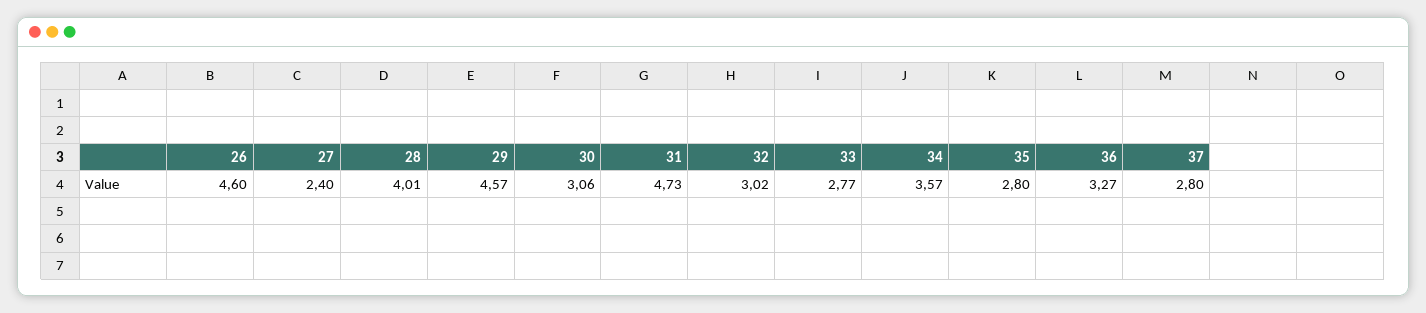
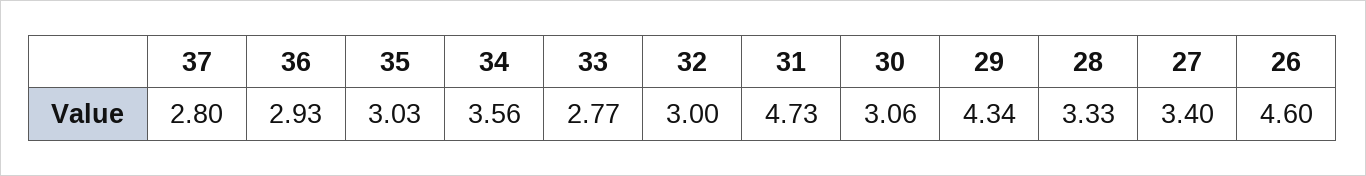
  {
    "26": 4.6,
-   "27": 2.4,
+   "27": 3.4,
-   "28": 4.01,
+   "28": 3.33,
-   "29": 4.57,
+   "29": 4.34,
    "30": 3.06,
    "31": 4.73,
-   "32": 3.02,
+   "32": 3,
    "33": 2.77,
-   "34": 3.57,
+   "34": 3.56,
-   "35": 2.8,
+   "35": 3.03,
-   "36": 3.27,
+   "36": 2.93,
    "37": 2.8
  }

